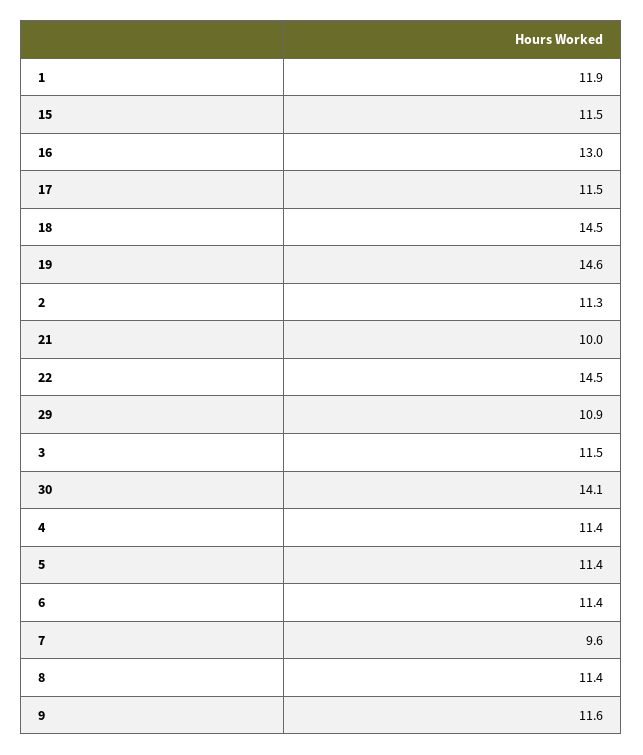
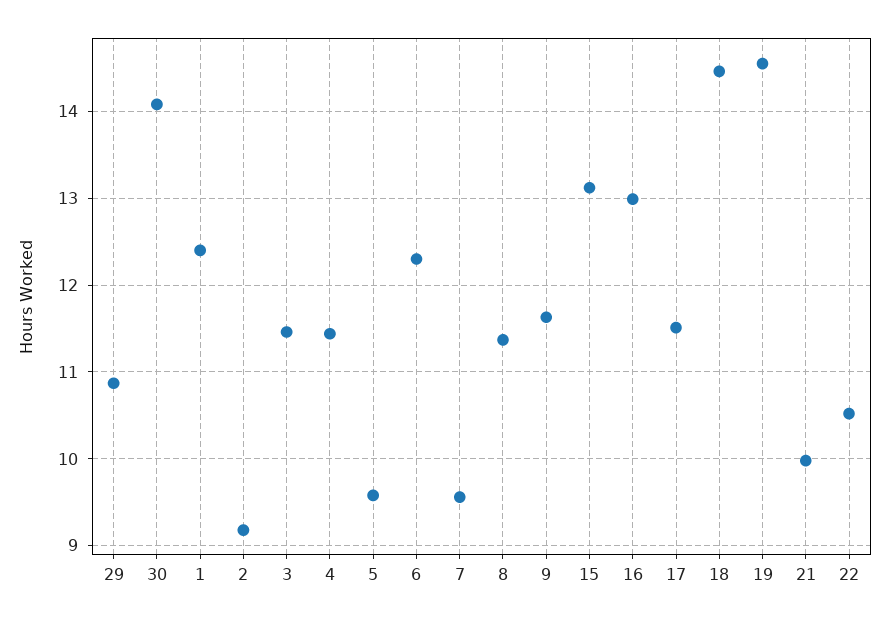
  {
-   "1": 11.9,
+   "1": 12.4,
-   "15": 11.5,
+   "15": 13.1,
    "16": 13,
    "17": 11.5,
    "18": 14.5,
    "19": 14.6,
-   "2": 11.3,
+   "2": 9.2,
    "21": 10,
-   "22": 14.5,
+   "22": 10.5,
    "29": 10.9,
    "3": 11.5,
    "30": 14.1,
    "4": 11.4,
-   "5": 11.4,
+   "5": 9.6,
-   "6": 11.4,
+   "6": 12.3,
    "7": 9.6,
    "8": 11.4,
    "9": 11.6
  }

